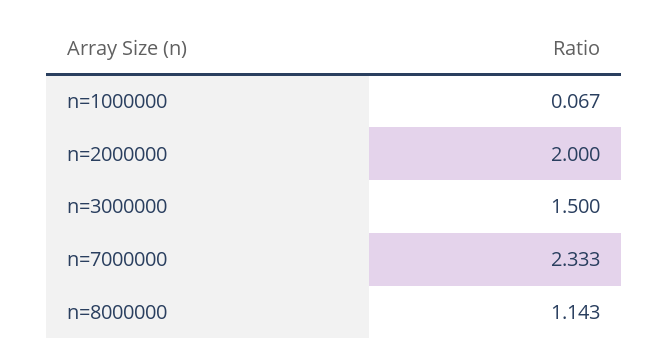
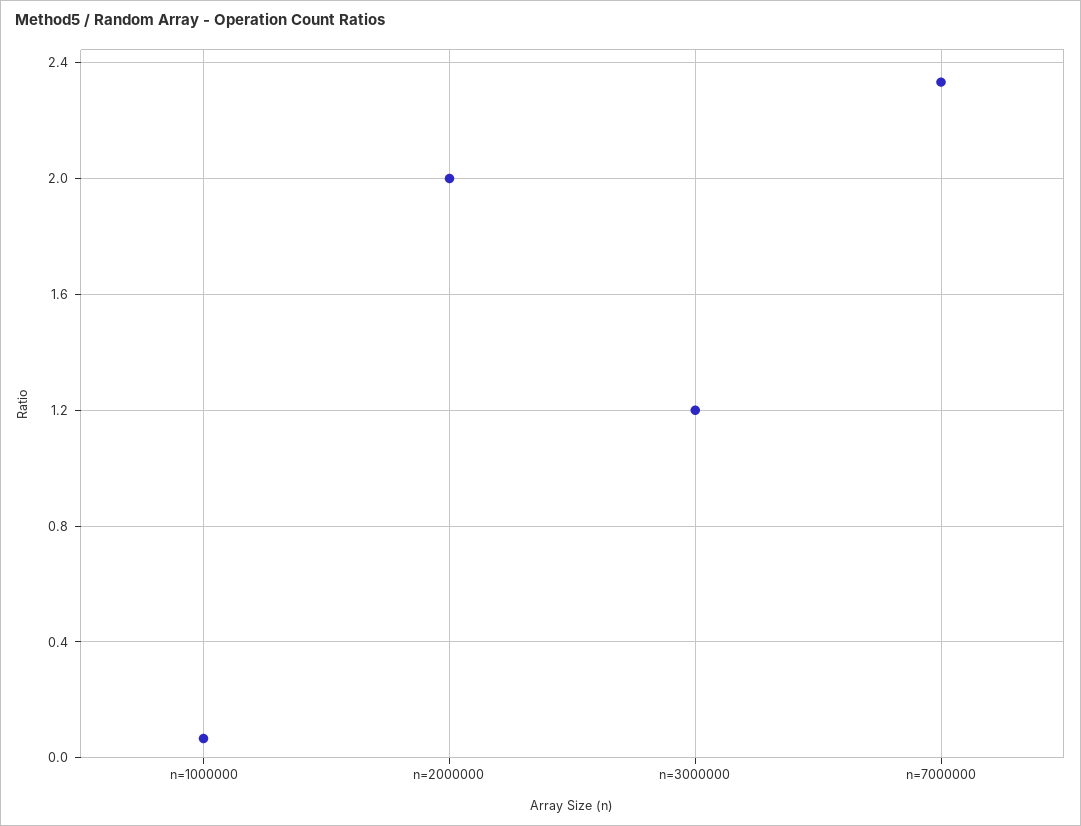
  {
    "n=1000000": 0.067,
    "n=2000000": 2,
-   "n=3000000": 1.5,
+   "n=3000000": 1.2,
-   "n=7000000": 2.333,
+   "n=7000000": 2.333
-   "n=8000000": 1.143
  }

